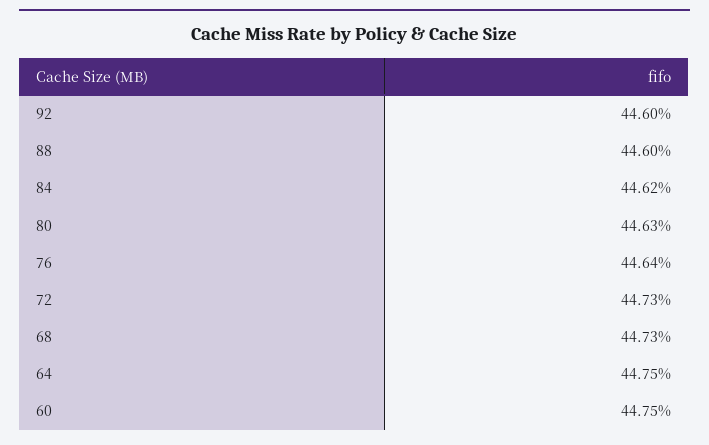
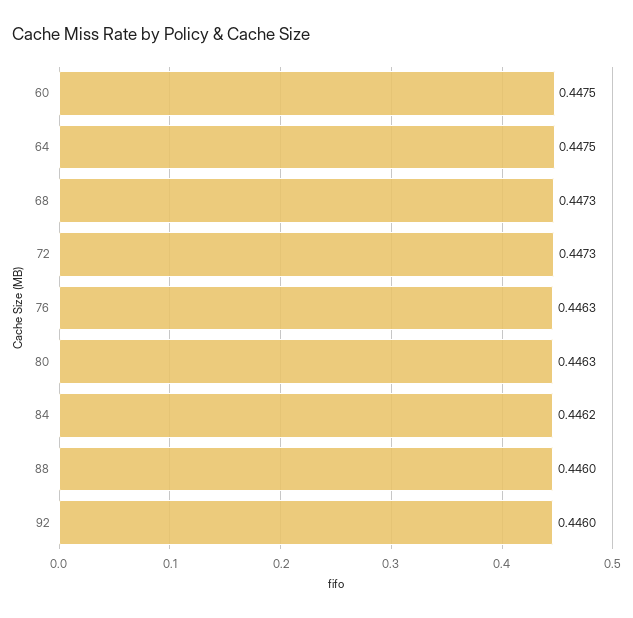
  {
    "92": 0.446,
    "88": 0.446,
    "84": 0.4462,
    "80": 0.4463,
-   "76": 0.4464,
+   "76": 0.4463,
    "72": 0.4473,
    "68": 0.4473,
    "64": 0.4475,
    "60": 0.4475
  }

